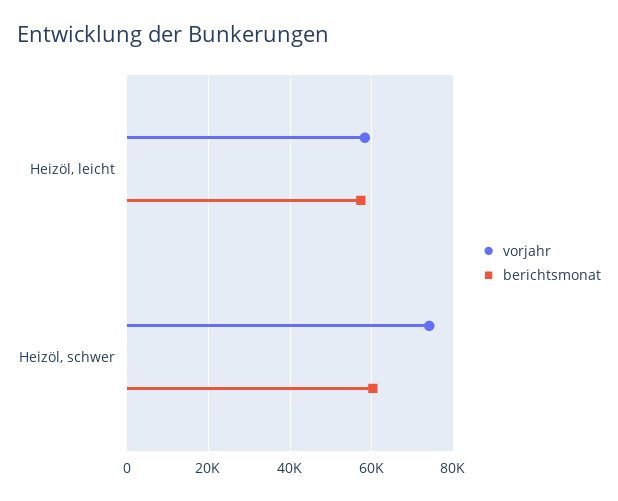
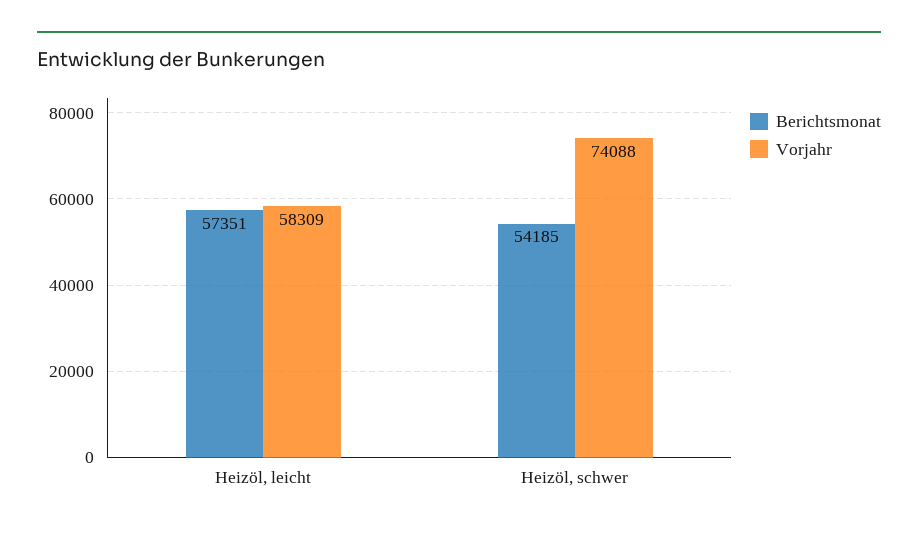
  {
    "vorjahr": {
      "Heizöl, leicht": 58309,
      "Heizöl, schwer": 74088
    },
    "berichtsmonat": {
      "Heizöl, leicht": 57351,
-     "Heizöl, schwer": 60000
+     "Heizöl, schwer": 54185
    }
  }

